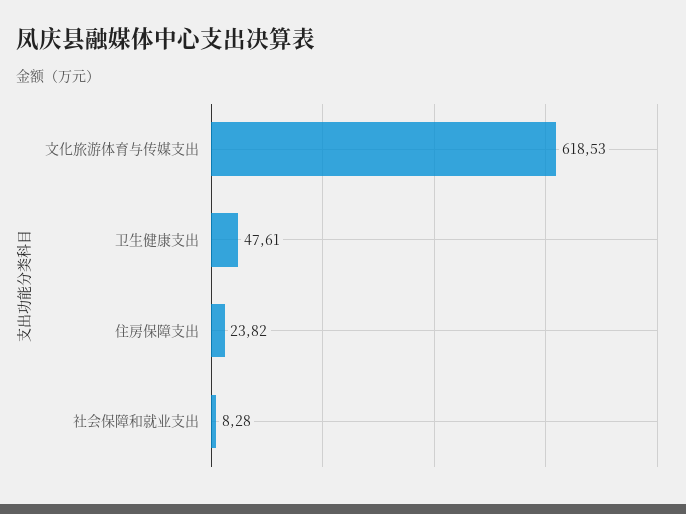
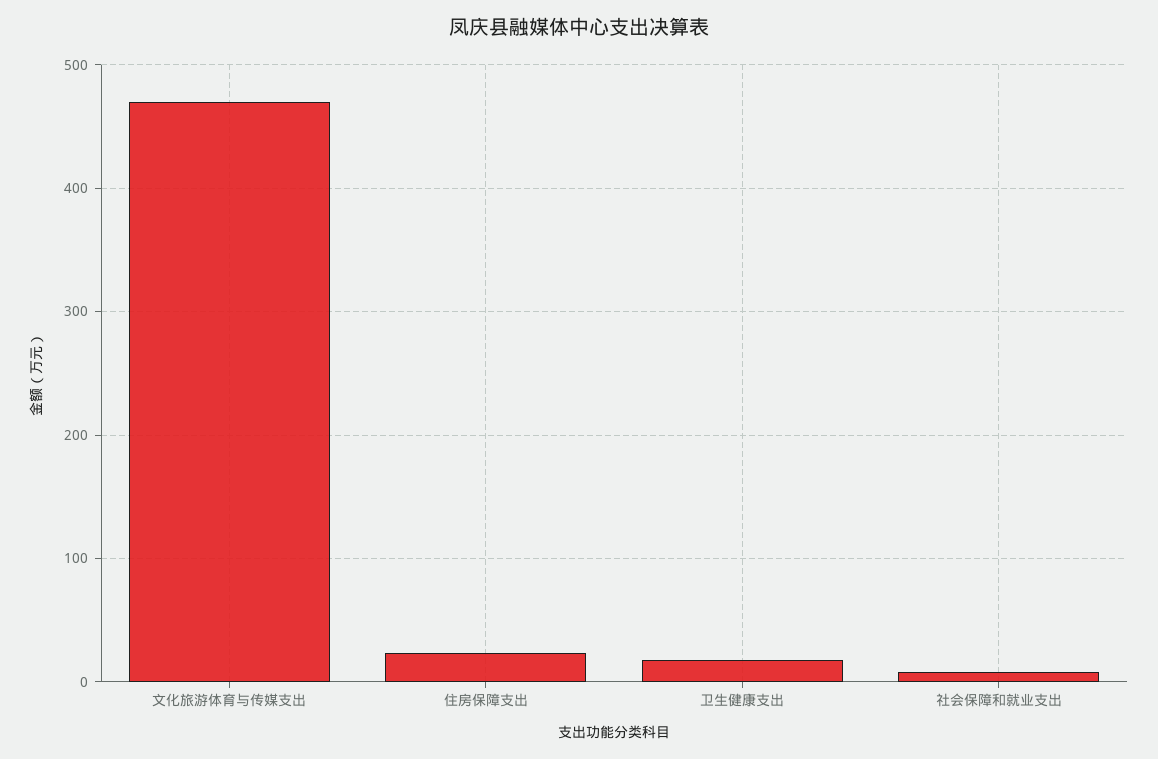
  {
-   "文化旅游体育与传媒支出": 618.53,
+   "文化旅游体育与传媒支出": 470,
-   "卫生健康支出": 47.61,
+   "卫生健康支出": 20,
    "住房保障支出": 23.82,
    "社会保障和就业支出": 8.28
  }

